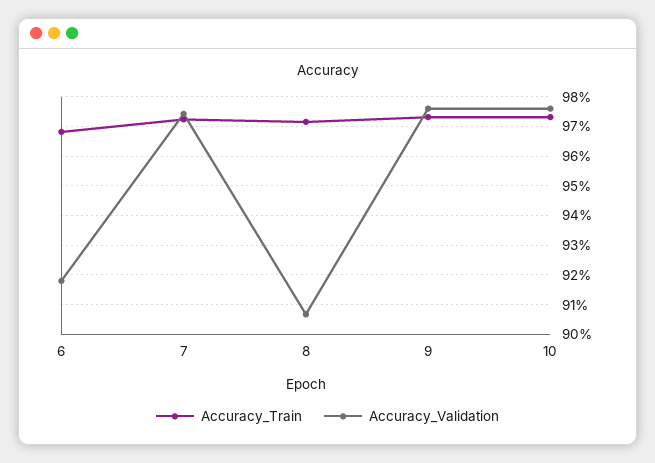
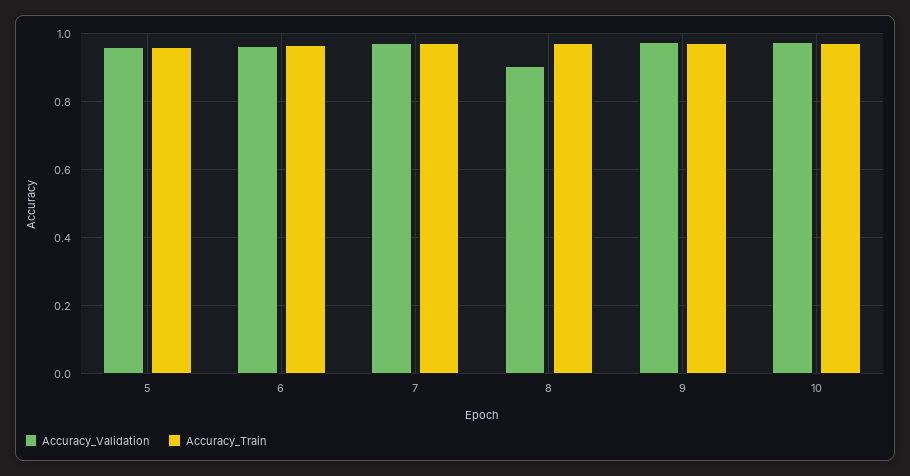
  {
    "Accuracy_Train": {
      "6": 0.9675,
      "7": 0.9725,
      "8": 0.9725,
      "9": 0.9725,
-     "10": 0.9725
+     "10": 0.9725,
+     "5": 0.96
    },
    "Accuracy_Validation": {
-     "6": 0.9175,
+     "6": 0.96,
      "7": 0.975,
      "8": 0.9075,
      "9": 0.975,
-     "10": 0.975
+     "10": 0.975,
+     "5": 0.96
    }
  }

